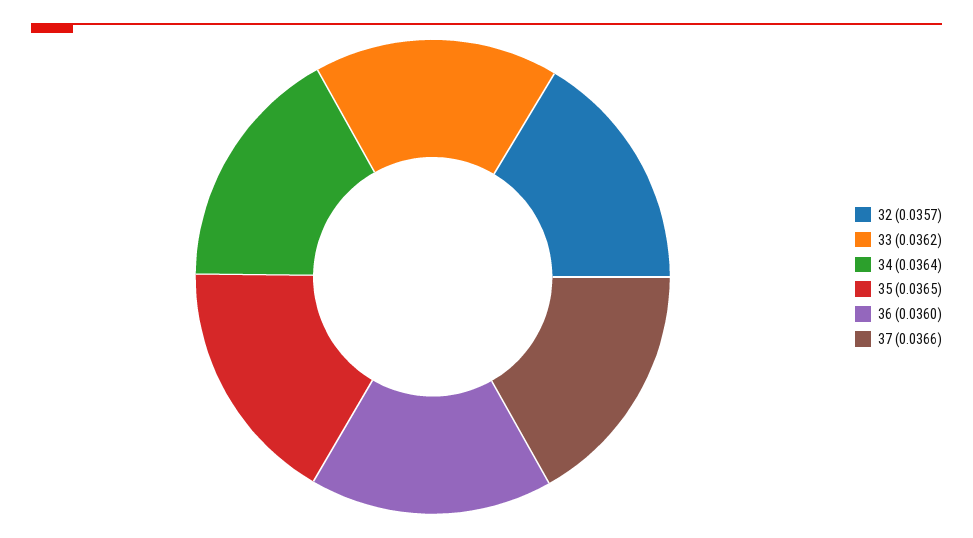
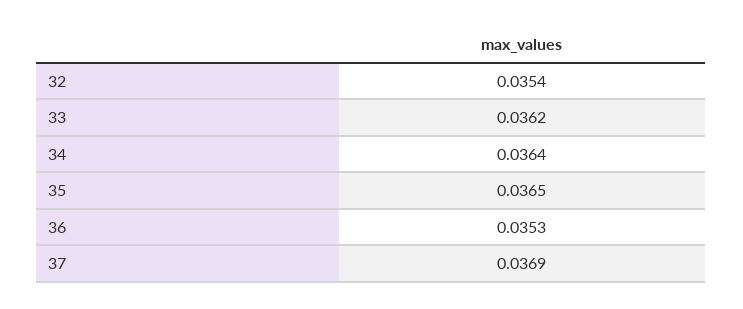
  {
-   "32": 0.0357,
+   "32": 0.0354,
    "33": 0.0362,
    "34": 0.0364,
    "35": 0.0365,
-   "36": 0.036,
+   "36": 0.0353,
-   "37": 0.0366
+   "37": 0.0369
  }

